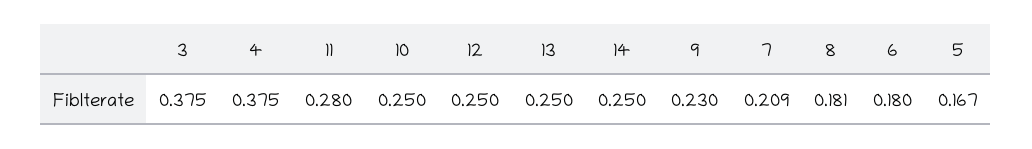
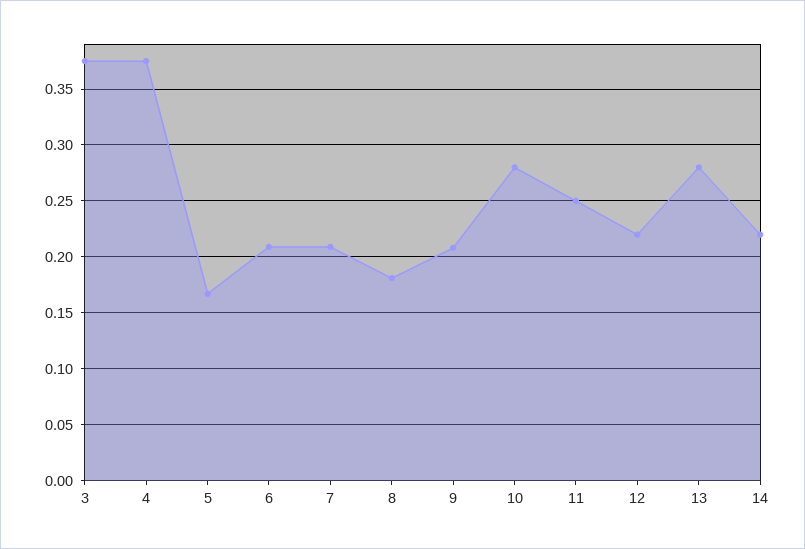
  {
    "3": 0.375,
    "4": 0.375,
-   "11": 0.28,
+   "11": 0.25,
-   "10": 0.25,
+   "10": 0.28,
-   "12": 0.25,
+   "12": 0.22,
-   "13": 0.25,
+   "13": 0.28,
-   "14": 0.25,
+   "14": 0.22,
-   "9": 0.23,
+   "9": 0.21,
    "7": 0.209,
    "8": 0.181,
-   "6": 0.18,
+   "6": 0.21,
    "5": 0.167
  }

